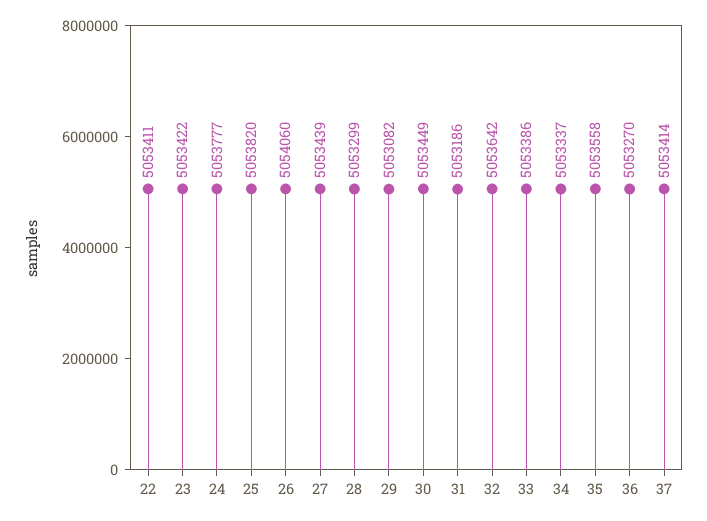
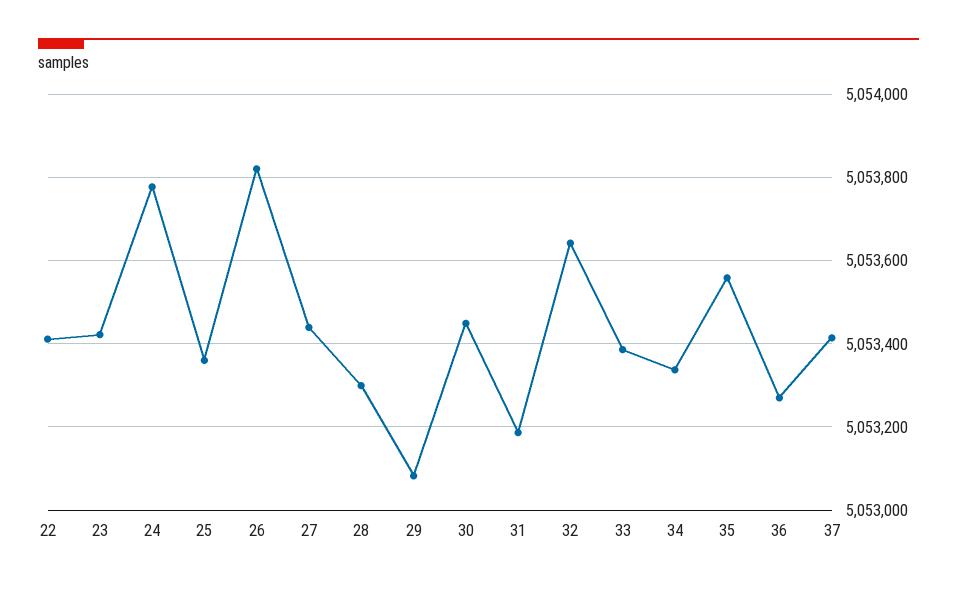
  {
    "22": 5053411,
    "23": 5053422,
    "24": 5053777,
-   "25": 5053820,
+   "25": 5053360,
-   "26": 5054060,
+   "26": 5053820,
    "27": 5053439,
    "28": 5053299,
    "29": 5053082,
    "30": 5053449,
    "31": 5053186,
    "32": 5053642,
    "33": 5053386,
    "34": 5053337,
    "35": 5053558,
    "36": 5053270,
    "37": 5053414
  }

